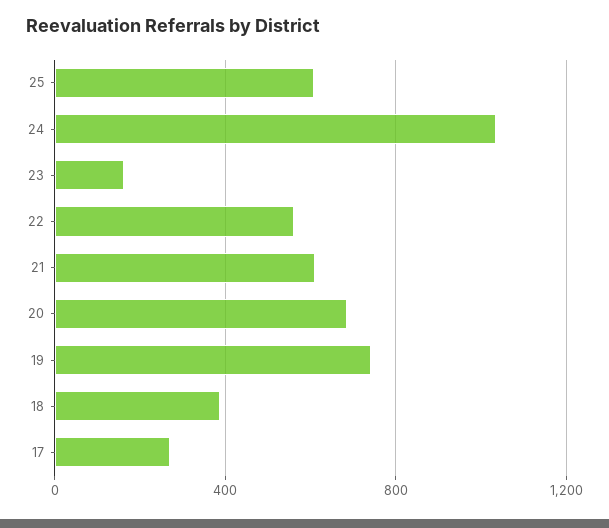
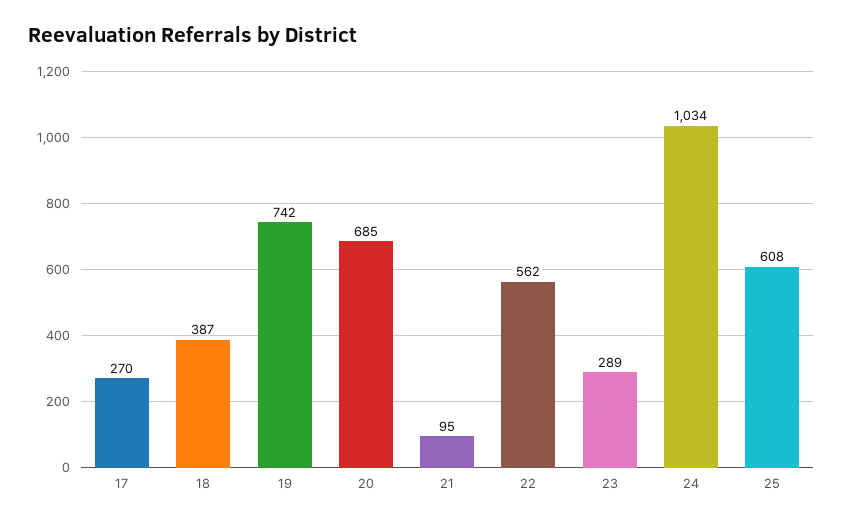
  {
    "25": 608,
    "24": 1034,
-   "23": 150,
+   "23": 289,
    "22": 562,
-   "21": 600,
+   "21": 95,
    "20": 685,
    "19": 742,
    "18": 387,
    "17": 270
  }

